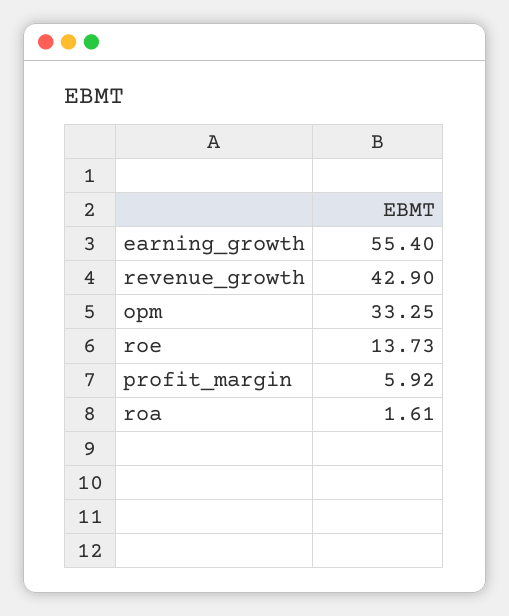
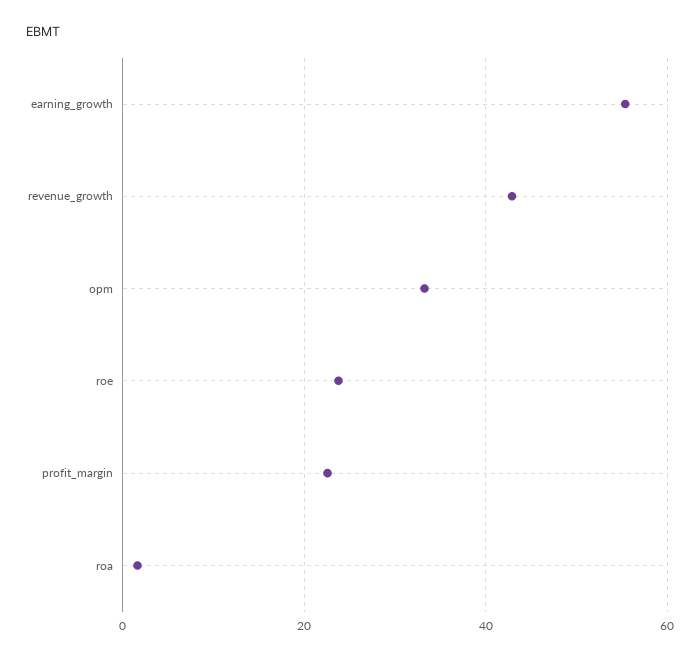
  {
    "earning_growth": 55.4,
    "revenue_growth": 42.9,
    "opm": 33.25,
-   "roe": 13.73,
+   "roe": 24,
-   "profit_margin": 5.92,
+   "profit_margin": 22,
    "roa": 1.61
  }

